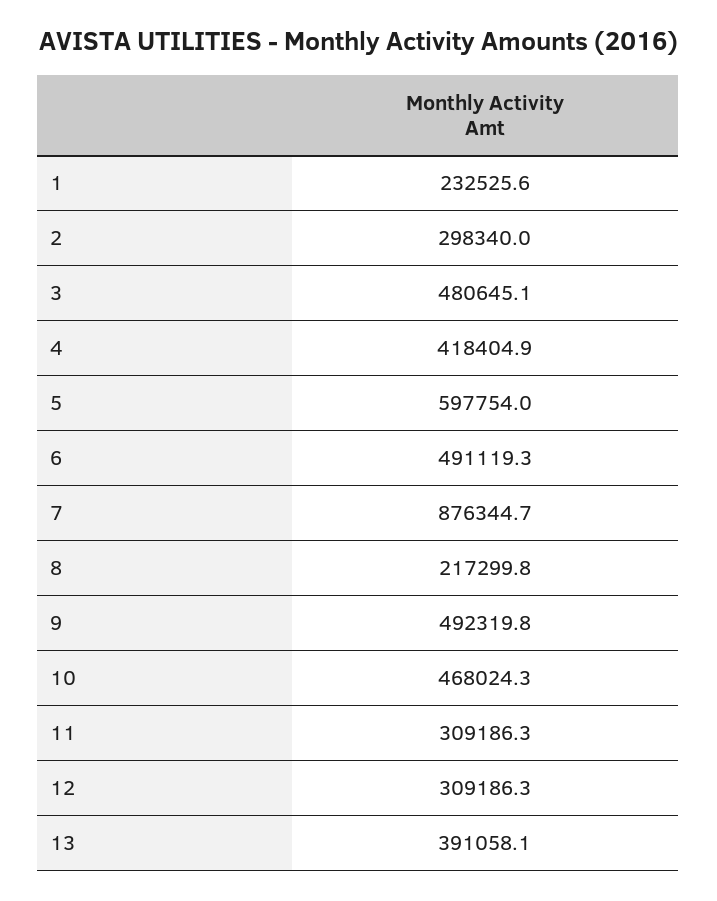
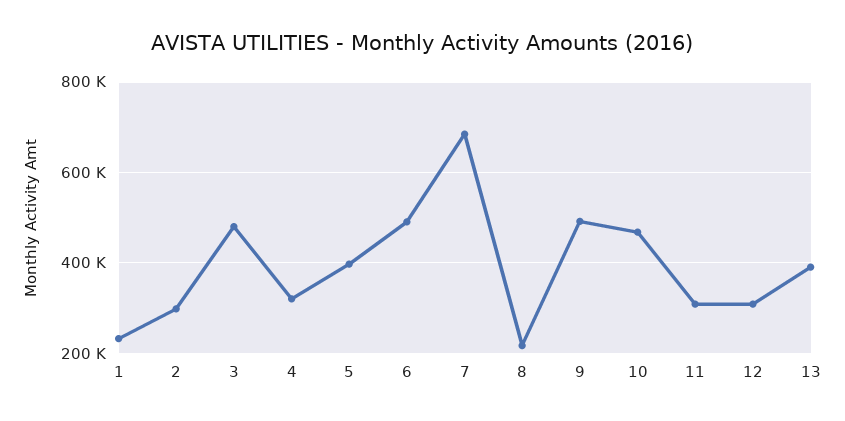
  {
    "1": 232525.6,
    "2": 298340,
    "3": 480645.1,
-   "4": 418404.9,
+   "4": 320000,
-   "5": 597754,
+   "5": 400000,
    "6": 491119.3,
-   "7": 876344.7,
+   "7": 680000,
    "8": 217299.8,
    "9": 492319.8,
    "10": 468024.3,
    "11": 309186.3,
    "12": 309186.3,
    "13": 391058.1
  }

